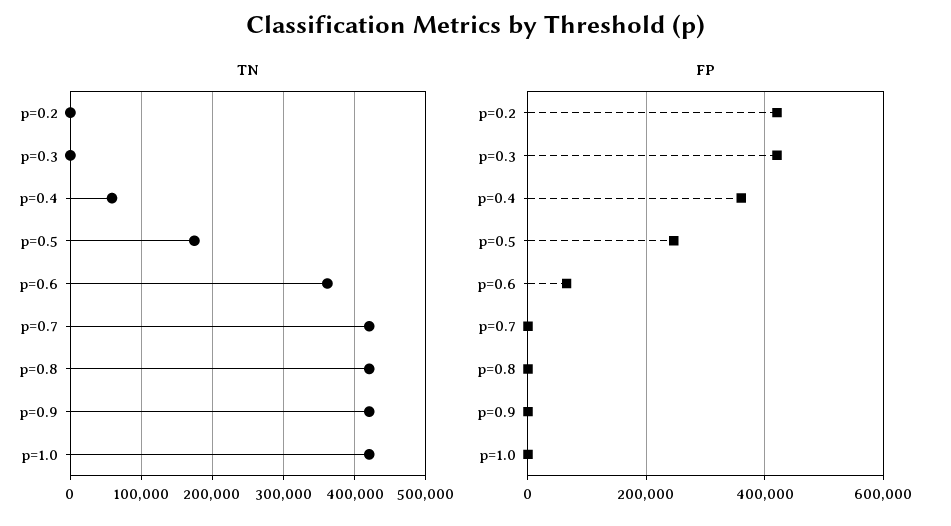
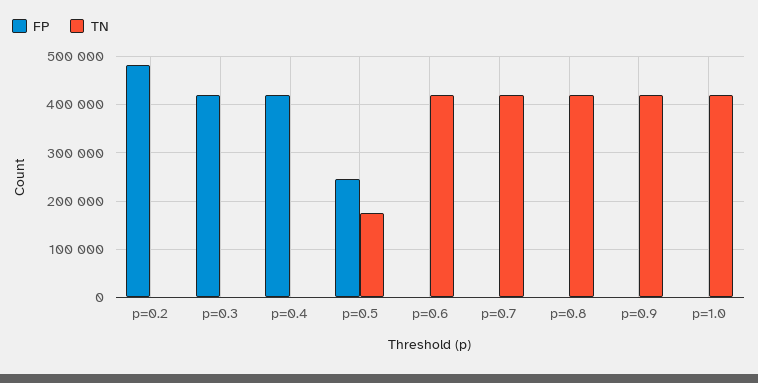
  {
    "TN": {
      "p=0.2": 0,
      "p=0.3": 0,
-     "p=0.4": 60000,
+     "p=0.4": 0,
      "p=0.5": 170000,
-     "p=0.6": 360000,
+     "p=0.6": 420000,
      "p=0.7": 420000,
      "p=0.8": 420000,
      "p=0.9": 420000,
      "p=1.0": 420000
    },
    "FP": {
-     "p=0.2": 420000,
+     "p=0.2": 480000,
      "p=0.3": 420000,
-     "p=0.4": 360000,
+     "p=0.4": 420000,
      "p=0.5": 240000,
-     "p=0.6": 60000,
+     "p=0.6": 0,
      "p=0.7": 0,
      "p=0.8": 0,
      "p=0.9": 0,
      "p=1.0": 0
    }
  }

